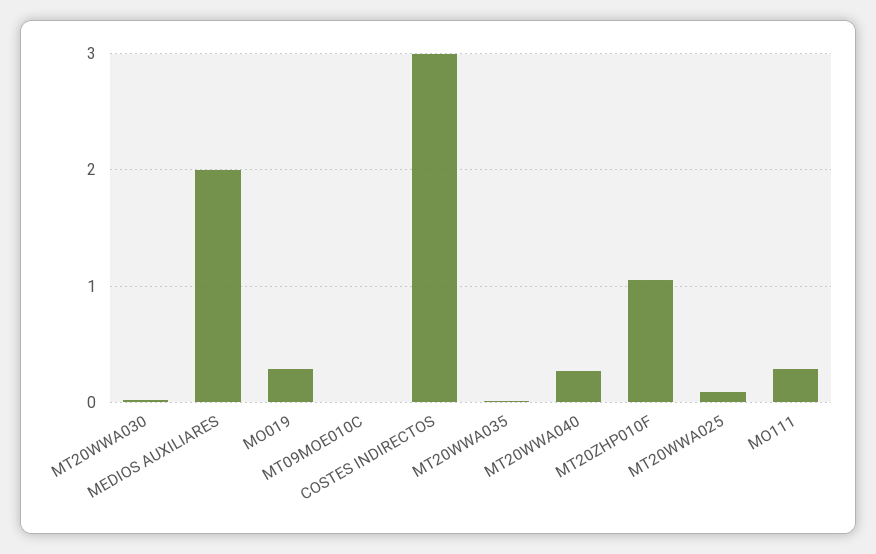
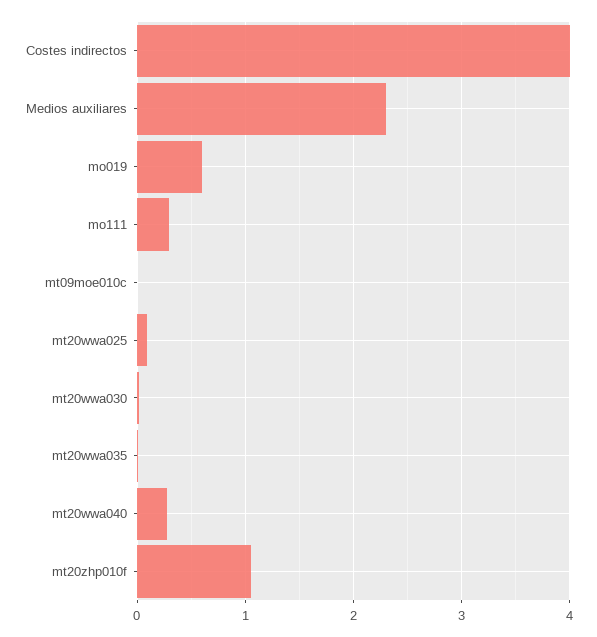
  {
    "MT20WWA030": 0,
-   "MEDIOS AUXILIARES": 2,
+   "MEDIOS AUXILIARES": 2.3,
-   "MO019": 0.3,
+   "MO019": 0.6,
    "MT09MOE010C": 0,
-   "COSTES INDIRECTOS": 3,
+   "COSTES INDIRECTOS": 4,
    "MT20WWA035": 0,
    "MT20WWA040": 0.3,
    "MT20ZHP010F": 1.1,
    "MT20WWA025": 0.1,
    "MO111": 0.3
  }

